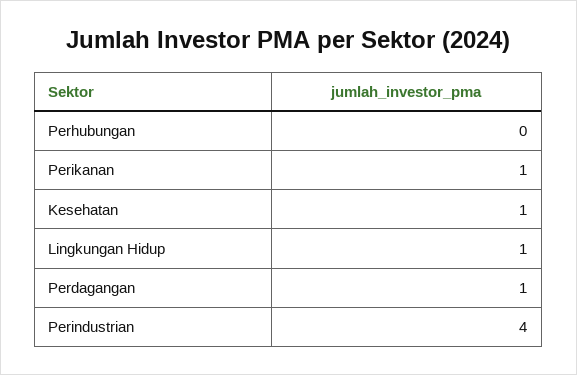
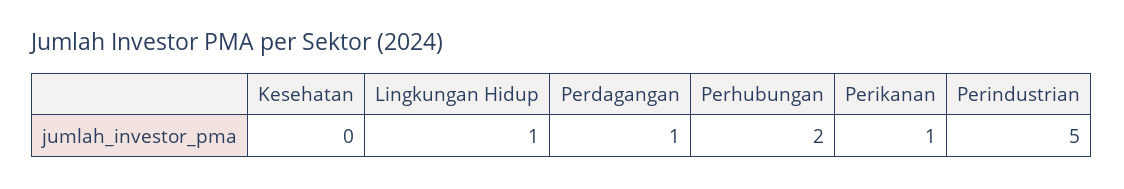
  {
-   "Perhubungan": 0,
+   "Perhubungan": 2,
    "Perikanan": 1,
-   "Kesehatan": 1,
+   "Kesehatan": 0,
    "Lingkungan Hidup": 1,
    "Perdagangan": 1,
-   "Perindustrian": 4
+   "Perindustrian": 5
  }

